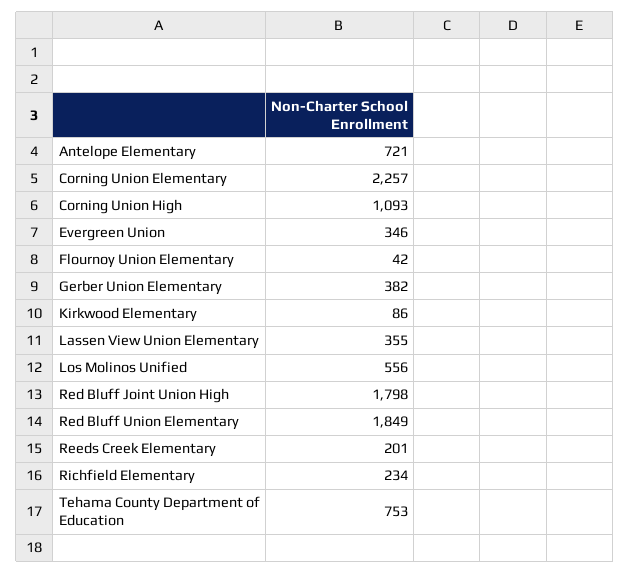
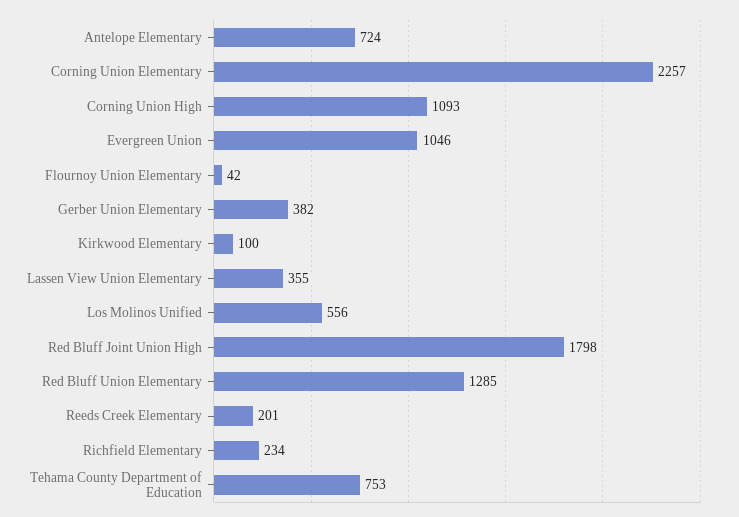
  {
-   "Antelope Elementary": 721,
+   "Antelope Elementary": 724,
    "Corning Union Elementary": 2257,
    "Corning Union High": 1093,
-   "Evergreen Union": 346,
+   "Evergreen Union": 1046,
    "Flournoy Union Elementary": 42,
    "Gerber Union Elementary": 382,
-   "Kirkwood Elementary": 86,
+   "Kirkwood Elementary": 100,
    "Lassen View Union Elementary": 355,
    "Los Molinos Unified": 556,
    "Red Bluff Joint Union High": 1798,
-   "Red Bluff Union Elementary": 1849,
+   "Red Bluff Union Elementary": 1285,
    "Reeds Creek Elementary": 201,
    "Richfield Elementary": 234,
    "Tehama County Department of Education": 753
  }

